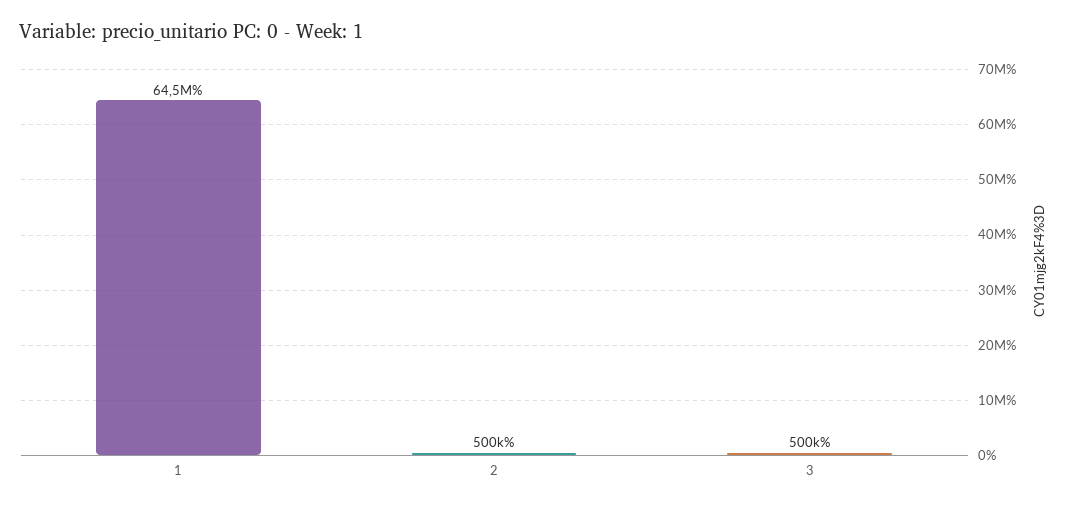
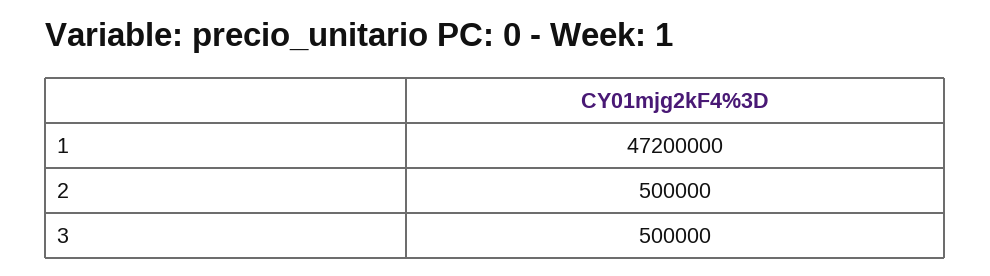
  {
-   "1": 64500000,
+   "1": 47200000,
    "2": 500000,
    "3": 500000
  }

